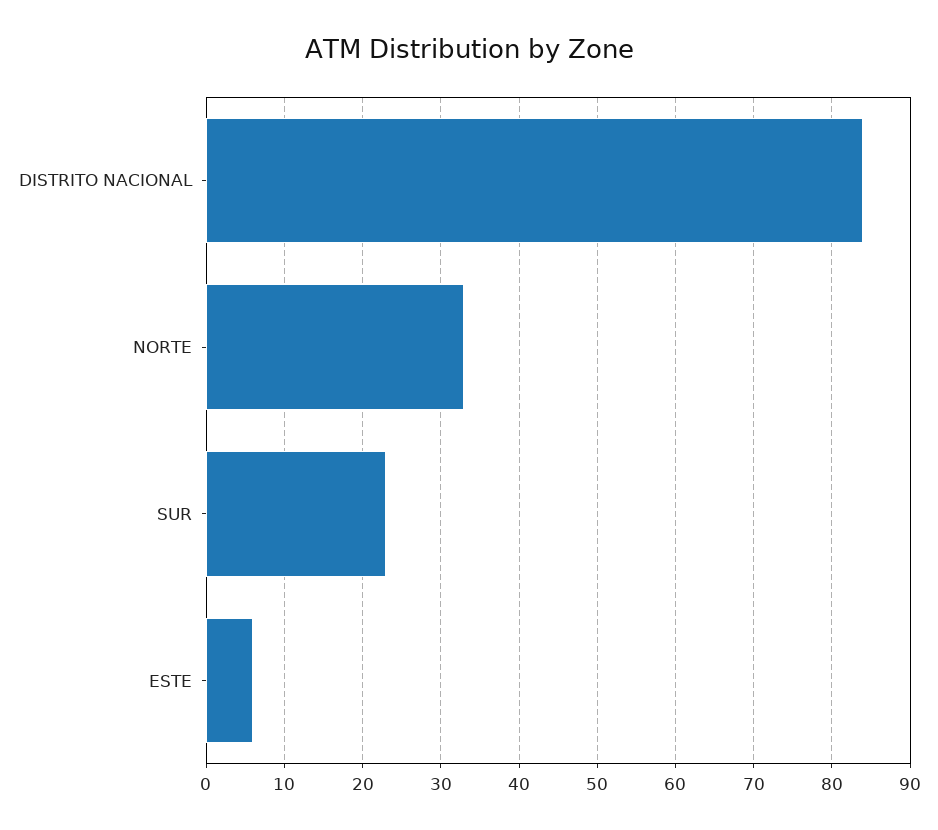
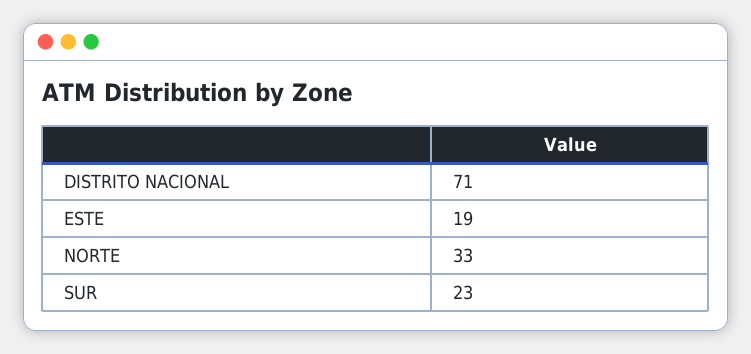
  {
-   "DISTRITO NACIONAL": 84,
+   "DISTRITO NACIONAL": 71,
    "NORTE": 33,
    "SUR": 23,
-   "ESTE": 6
+   "ESTE": 19
  }

